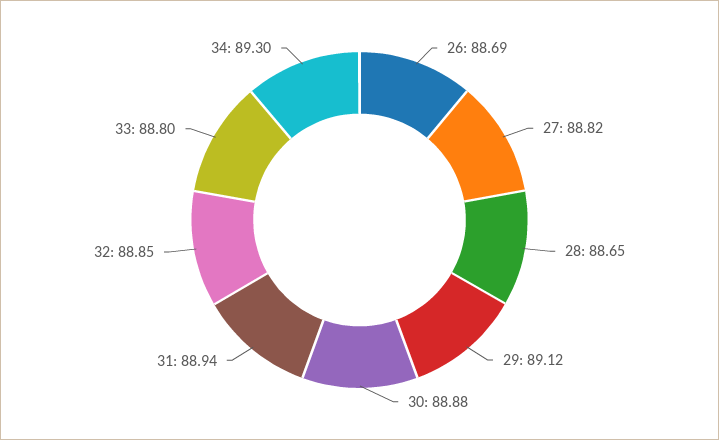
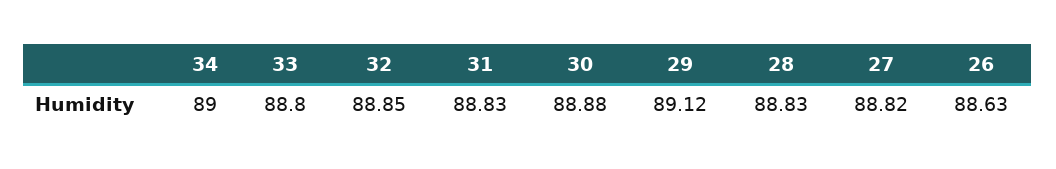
  {
-   "26": 88.69,
+   "26": 88.63,
    "27": 88.82,
-   "28": 88.65,
+   "28": 88.83,
    "29": 89.12,
    "30": 88.88,
-   "31": 88.94,
+   "31": 88.83,
    "32": 88.85,
    "33": 88.8,
-   "34": 89.3
+   "34": 89
  }

